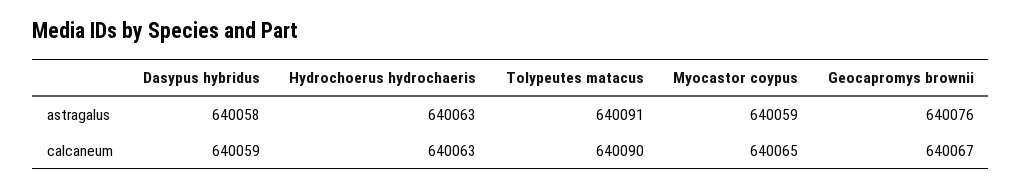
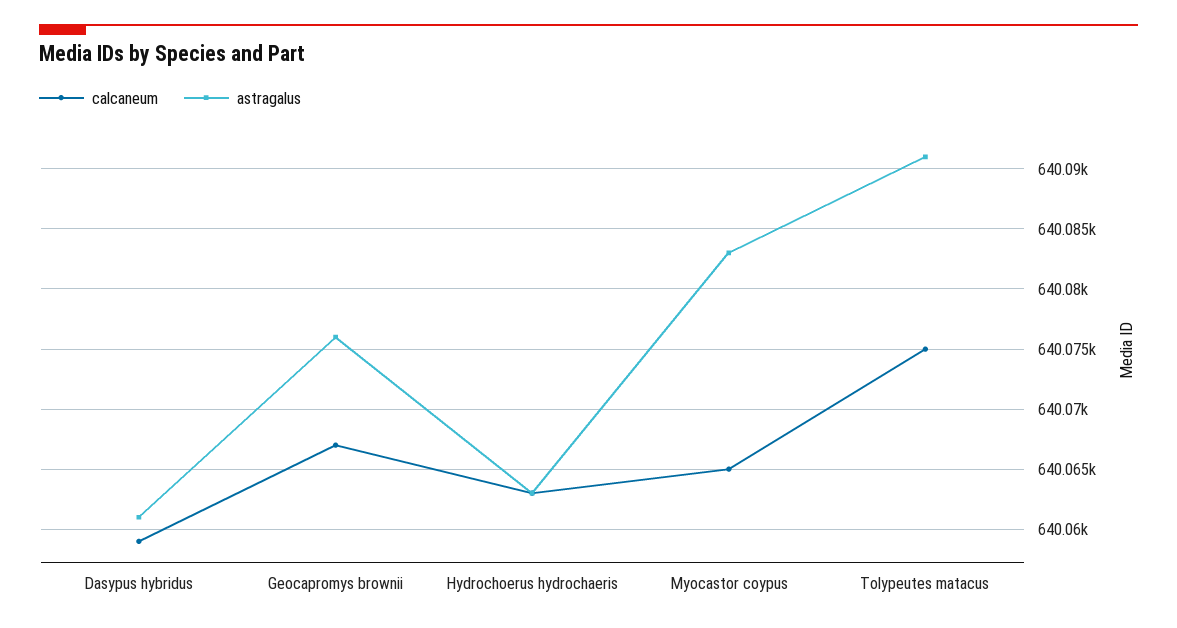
  {
    "astragalus": {
-     "Dasypus hybridus": 640058,
+     "Dasypus hybridus": 640061,
      "Hydrochoerus hydrochaeris": 640063,
      "Tolypeutes matacus": 640091,
-     "Myocastor coypus": 640059,
+     "Myocastor coypus": 640083,
      "Geocapromys brownii": 640076
    },
    "calcaneum": {
      "Dasypus hybridus": 640059,
      "Hydrochoerus hydrochaeris": 640063,
-     "Tolypeutes matacus": 640090,
+     "Tolypeutes matacus": 640075,
      "Myocastor coypus": 640065,
      "Geocapromys brownii": 640067
    }
  }

